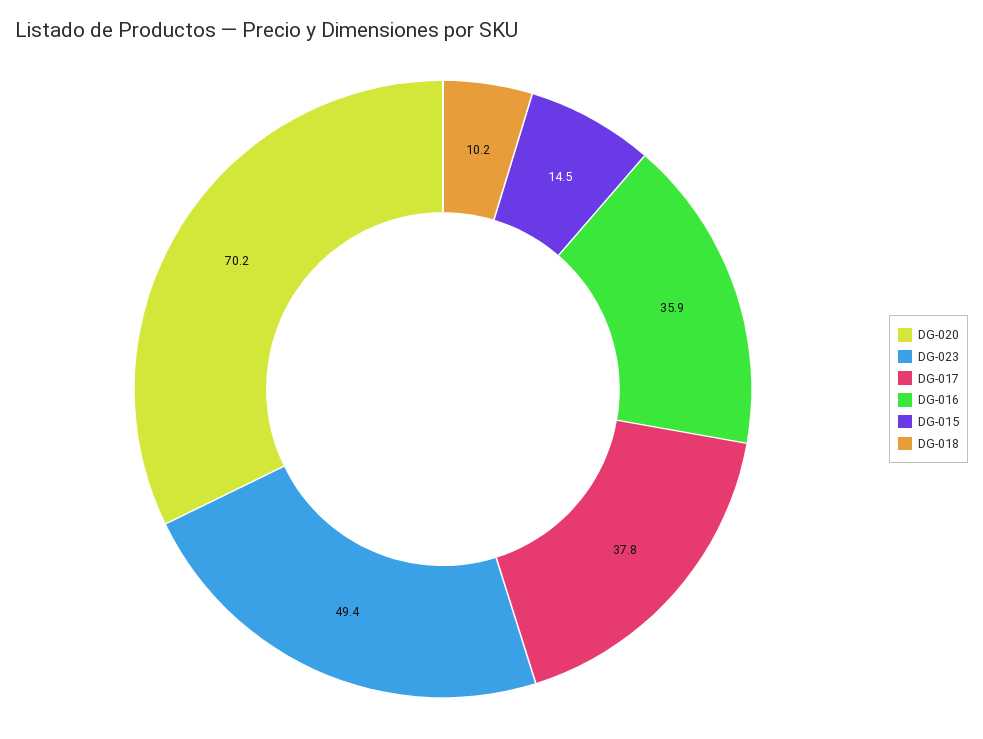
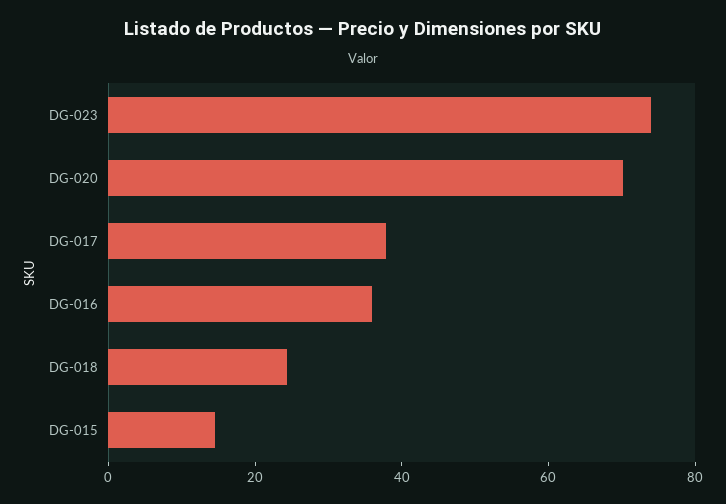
  {
    "DG-020": 70.2,
-   "DG-023": 49.4,
+   "DG-023": 75,
    "DG-017": 37.8,
    "DG-016": 35.9,
    "DG-015": 14.5,
-   "DG-018": 10.2
+   "DG-018": 25
  }

